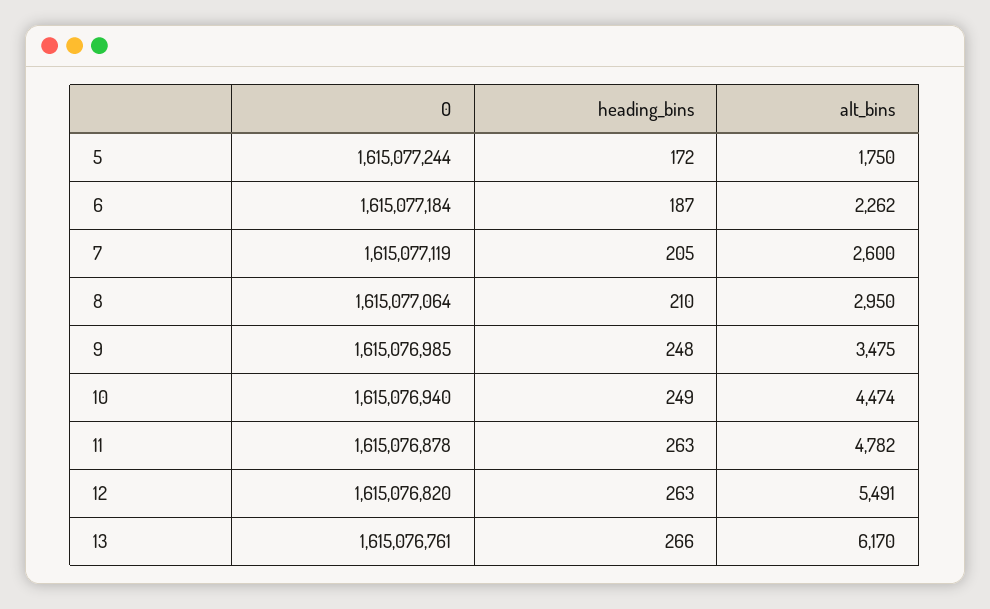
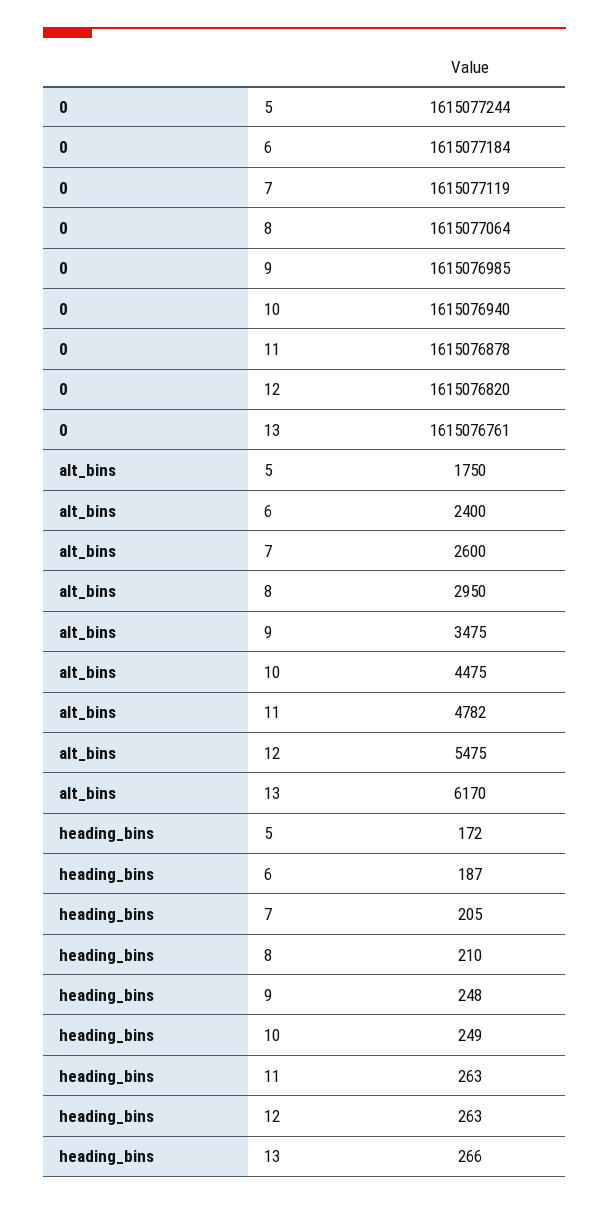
  {
    "0": {
      "5": 1615077244,
      "6": 1615077184,
      "7": 1615077119,
      "8": 1615077064,
      "9": 1615076985,
      "10": 1615076940,
      "11": 1615076878,
      "12": 1615076820,
      "13": 1615076761
    },
    "heading_bins": {
      "5": 172,
      "6": 187,
      "7": 205,
      "8": 210,
      "9": 248,
      "10": 249,
      "11": 263,
      "12": 263,
      "13": 266
    },
    "alt_bins": {
      "5": 1750,
-     "6": 2262,
+     "6": 2400,
      "7": 2600,
      "8": 2950,
      "9": 3475,
-     "10": 4474,
+     "10": 4475,
      "11": 4782,
-     "12": 5491,
+     "12": 5475,
      "13": 6170
    }
  }

